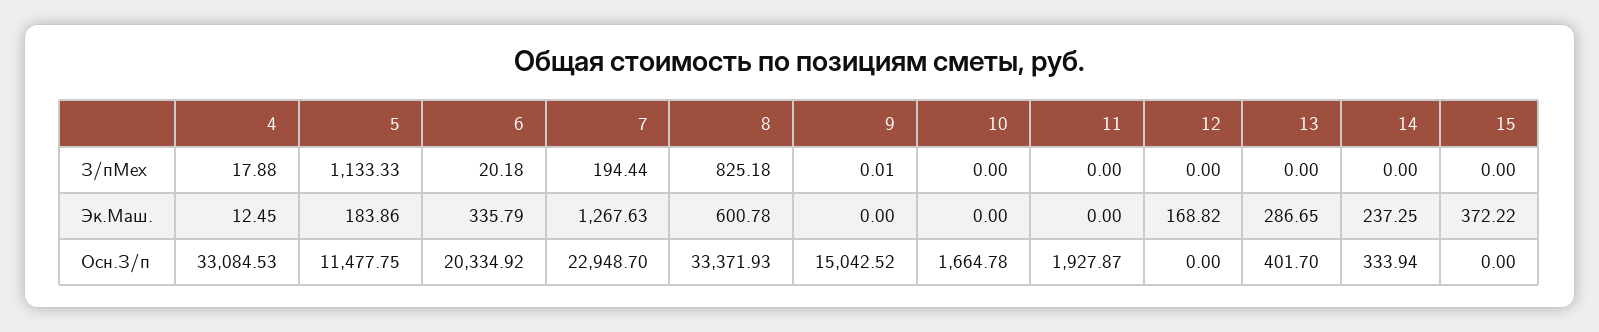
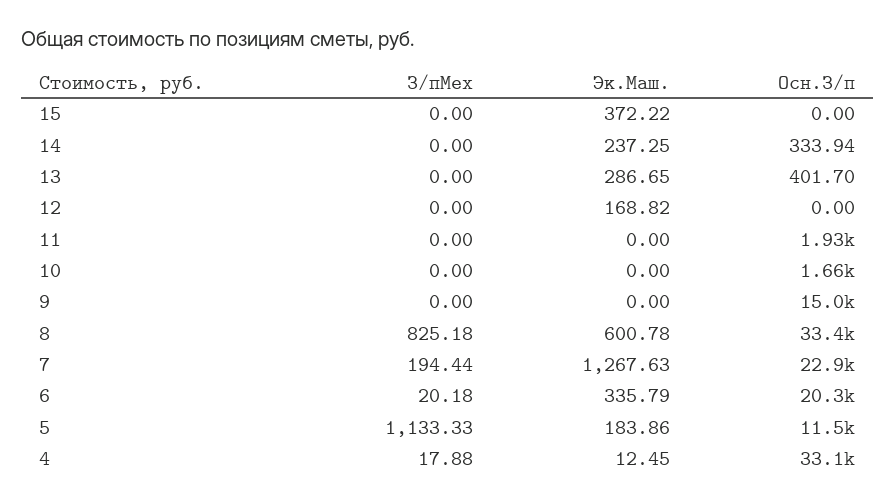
  {
    "4": {
      "З/пМех": 17.88,
      "Эк.Маш.": 12.45,
      "Осн.З/п": 33084.53
    },
    "5": {
      "З/пМех": 1133.33,
      "Эк.Маш.": 183.86,
      "Осн.З/п": 11477.75
    },
    "6": {
      "З/пМех": 20.18,
      "Эк.Маш.": 335.79,
      "Осн.З/п": 20334.92
    },
    "7": {
      "З/пМех": 194.44,
      "Эк.Маш.": 1267.63,
      "Осн.З/п": 22948.7
    },
    "8": {
      "З/пМех": 825.18,
      "Эк.Маш.": 600.78,
      "Осн.З/п": 33371.93
    },
    "9": {
-     "З/пМех": 0.01,
+     "З/пМех": 0,
      "Эк.Маш.": 0,
      "Осн.З/п": 15042.52
    },
    "10": {
      "З/пМех": 0,
      "Эк.Маш.": 0,
      "Осн.З/п": 1664.78
    },
    "11": {
      "З/пМех": 0,
      "Эк.Маш.": 0,
      "Осн.З/п": 1927.87
    },
    "12": {
      "З/пМех": 0,
      "Эк.Маш.": 168.82,
      "Осн.З/п": 0
    },
    "13": {
      "З/пМех": 0,
      "Эк.Маш.": 286.65,
      "Осн.З/п": 401.7
    },
    "14": {
      "З/пМех": 0,
      "Эк.Маш.": 237.25,
      "Осн.З/п": 333.94
    },
    "15": {
      "З/пМех": 0,
      "Эк.Маш.": 372.22,
      "Осн.З/п": 0
    }
  }

